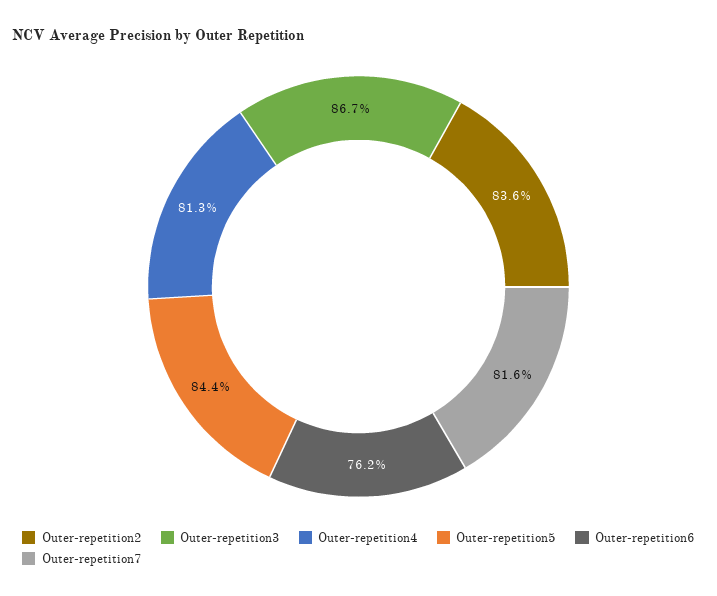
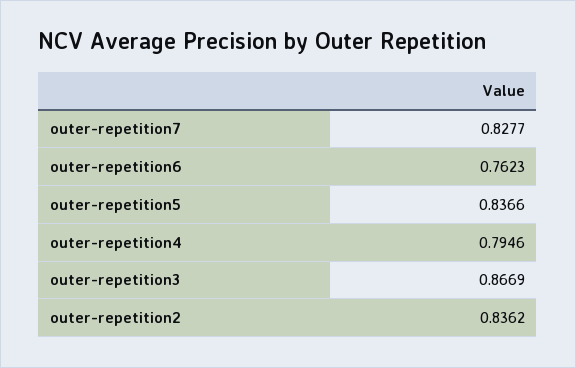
  {
    "Outer-repetition2": 0.8362,
    "Outer-repetition3": 0.8669,
-   "Outer-repetition4": 0.813,
+   "Outer-repetition4": 0.7946,
-   "Outer-repetition5": 0.844,
+   "Outer-repetition5": 0.8366,
    "Outer-repetition6": 0.7623,
-   "Outer-repetition7": 0.816
+   "Outer-repetition7": 0.8277
  }

